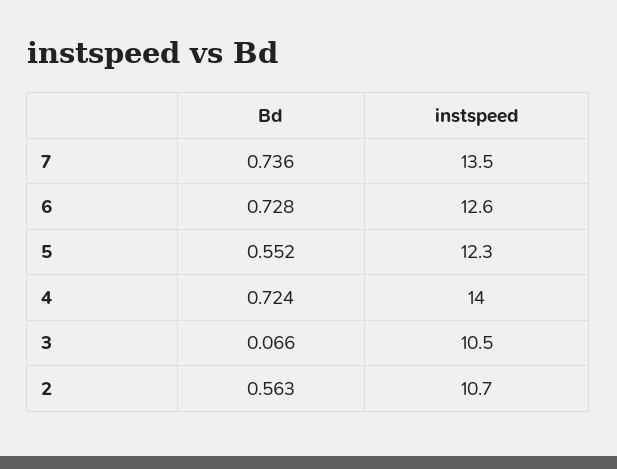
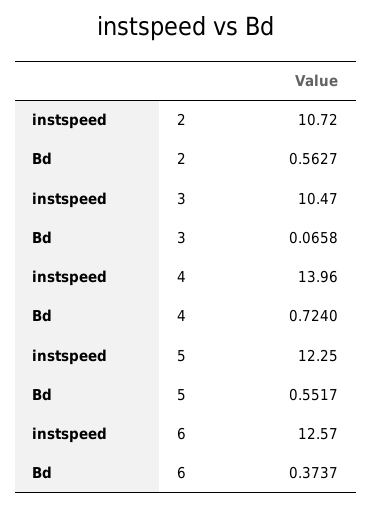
  {
    "Bd": {
-     "7": 0.736,
-     "6": 0.728,
+     "6": 0.3737,
      "5": 0.5517,
      "4": 0.724,
      "3": 0.0658,
      "2": 0.5627
    },
    "instspeed": {
-     "7": 13.5,
      "6": 12.57,
      "5": 12.25,
      "4": 13.96,
      "3": 10.47,
      "2": 10.72
    }
  }

